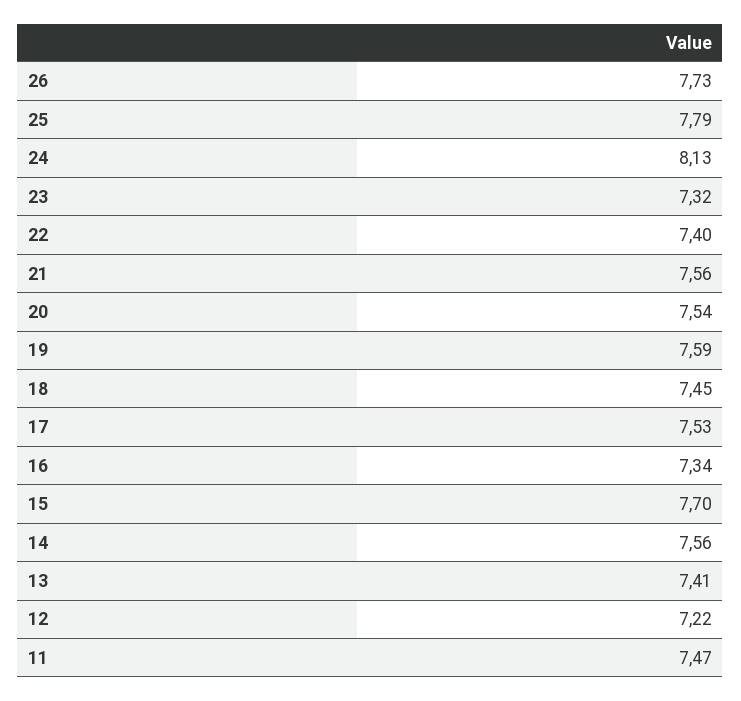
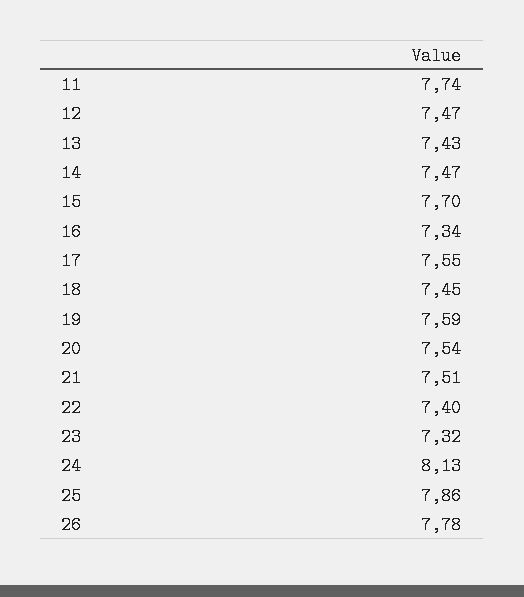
  {
-   "26": 7.73,
+   "26": 7.78,
-   "25": 7.79,
+   "25": 7.86,
    "24": 8.13,
    "23": 7.32,
    "22": 7.4,
-   "21": 7.56,
+   "21": 7.51,
    "20": 7.54,
    "19": 7.59,
    "18": 7.45,
-   "17": 7.53,
+   "17": 7.55,
    "16": 7.34,
    "15": 7.7,
-   "14": 7.56,
+   "14": 7.47,
-   "13": 7.41,
+   "13": 7.43,
-   "12": 7.22,
+   "12": 7.47,
-   "11": 7.47
+   "11": 7.74
  }

